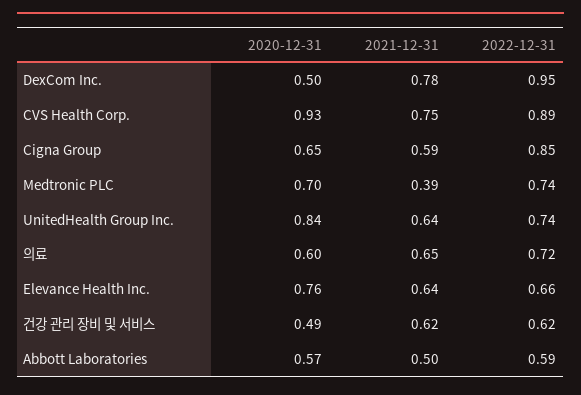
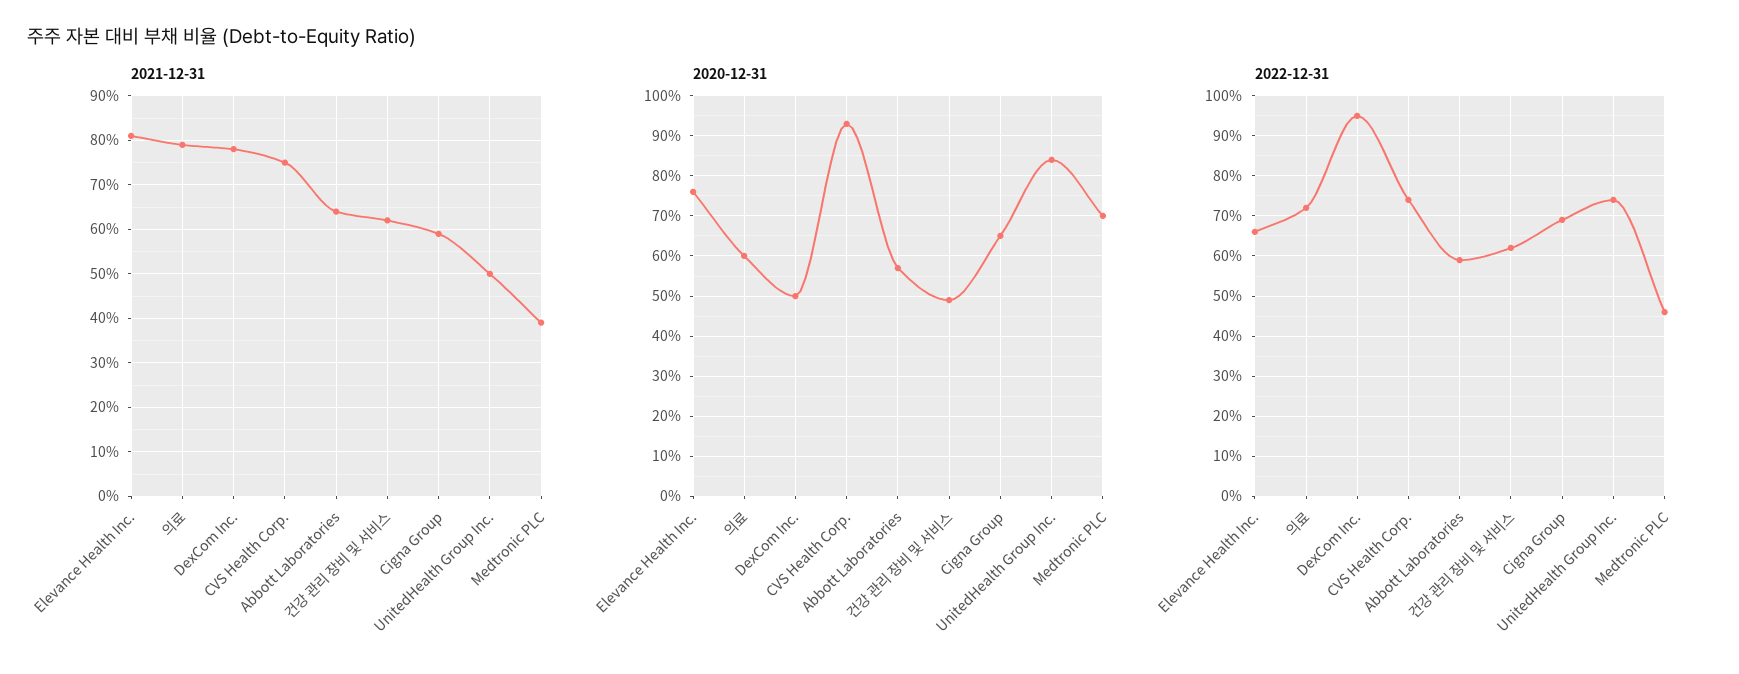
  {
    "2020-12-31": {
      "DexCom Inc.": 0.5,
      "CVS Health Corp.": 0.93,
      "Cigna Group": 0.65,
      "Medtronic PLC": 0.7,
      "UnitedHealth Group Inc.": 0.84,
      "의료": 0.6,
      "Elevance Health Inc.": 0.76,
      "건강 관리 장비 및 서비스": 0.49,
      "Abbott Laboratories": 0.57
    },
    "2021-12-31": {
      "DexCom Inc.": 0.78,
      "CVS Health Corp.": 0.75,
      "Cigna Group": 0.59,
      "Medtronic PLC": 0.39,
-     "UnitedHealth Group Inc.": 0.64,
+     "UnitedHealth Group Inc.": 0.5,
-     "의료": 0.65,
+     "의료": 0.8,
-     "Elevance Health Inc.": 0.64,
+     "Elevance Health Inc.": 0.8,
      "건강 관리 장비 및 서비스": 0.62,
-     "Abbott Laboratories": 0.5
+     "Abbott Laboratories": 0.65
    },
    "2022-12-31": {
      "DexCom Inc.": 0.95,
-     "CVS Health Corp.": 0.89,
+     "CVS Health Corp.": 0.75,
-     "Cigna Group": 0.85,
+     "Cigna Group": 0.7,
-     "Medtronic PLC": 0.74,
+     "Medtronic PLC": 0.45,
      "UnitedHealth Group Inc.": 0.74,
      "의료": 0.72,
      "Elevance Health Inc.": 0.66,
      "건강 관리 장비 및 서비스": 0.62,
      "Abbott Laboratories": 0.59
    }
  }

